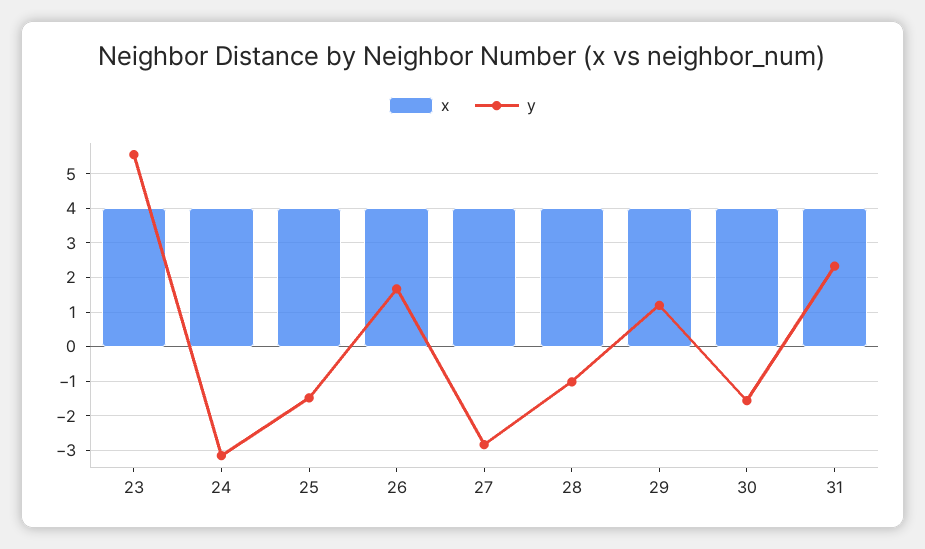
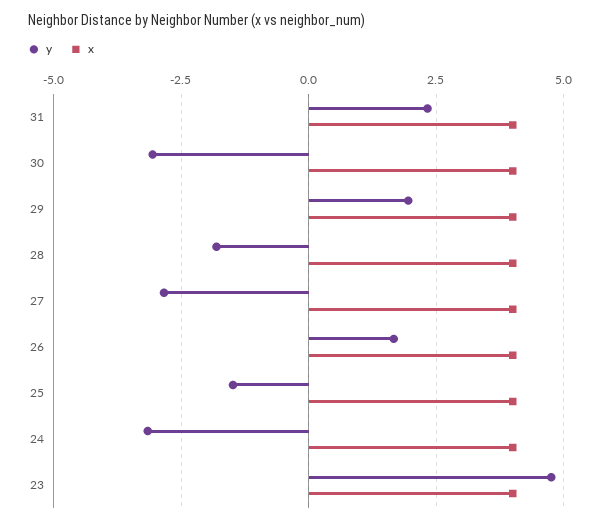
  {
    "x": {
      "23": 4,
      "24": 4,
      "25": 4,
      "26": 4,
      "27": 4,
      "28": 4,
      "29": 4,
      "30": 4,
      "31": 4
    },
    "y": {
-     "23": 5.6,
+     "23": 4.75,
      "24": -3.2,
      "25": -1.4,
      "26": 1.6,
      "27": -2.8,
-     "28": -1,
+     "28": -1.75,
-     "29": 1.2,
+     "29": 2,
-     "30": -1.6,
+     "30": -3,
      "31": 2.4
    }
  }

